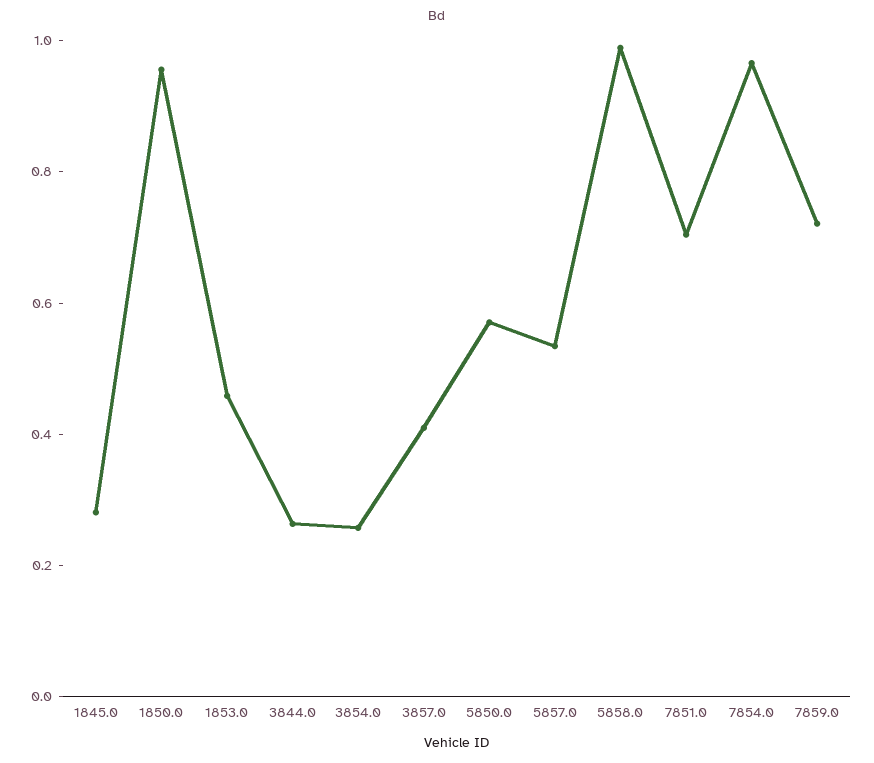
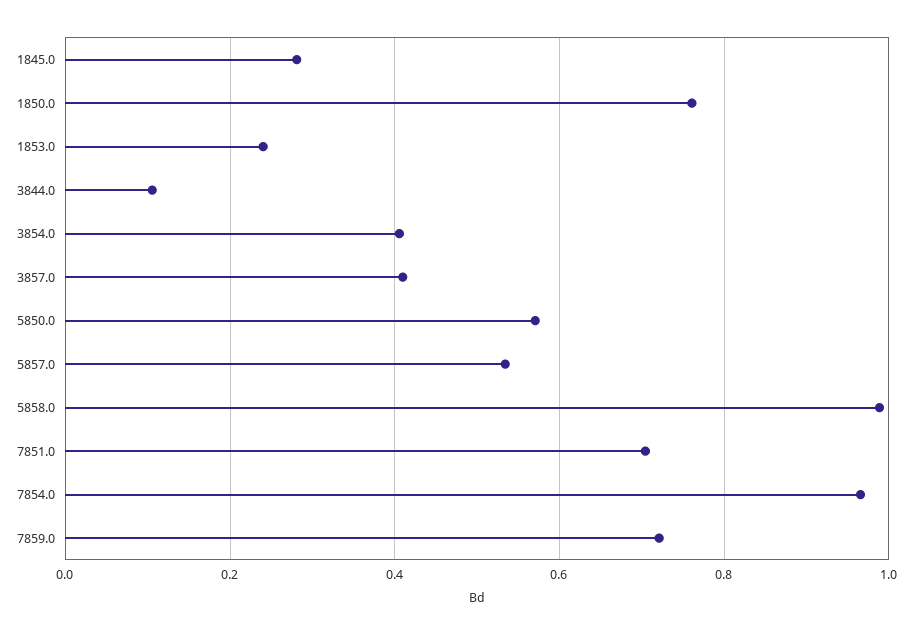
  {
    "1845.0": 0.28,
-   "1850.0": 0.95,
+   "1850.0": 0.76,
-   "1853.0": 0.45,
+   "1853.0": 0.24,
-   "3844.0": 0.25,
+   "3844.0": 0.1,
-   "3854.0": 0.25,
+   "3854.0": 0.4,
    "3857.0": 0.4,
    "5850.0": 0.58,
    "5857.0": 0.54,
    "5858.0": 0.98,
    "7851.0": 0.7,
    "7854.0": 0.96,
    "7859.0": 0.72
  }

